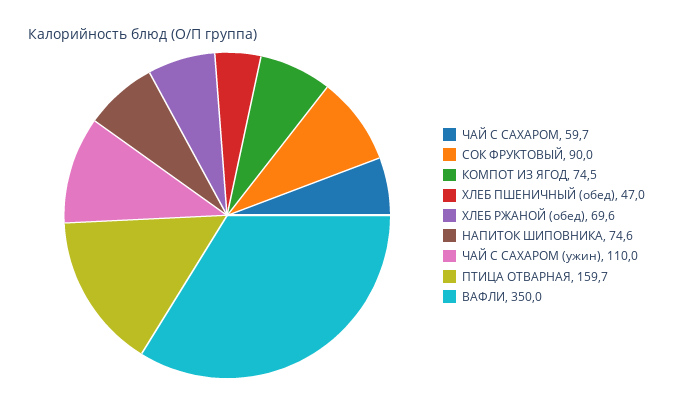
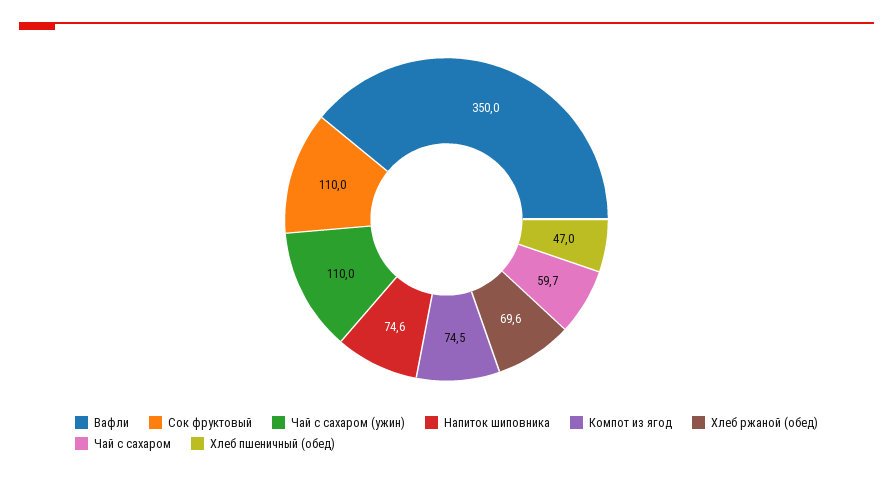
  {
    "ЧАЙ С САХАРОМ": 59.7,
-   "СОК ФРУКТОВЫЙ": 90,
+   "СОК ФРУКТОВЫЙ": 110,
    "КОМПОТ ИЗ ЯГОД": 74.5,
    "ХЛЕБ ПШЕНИЧНЫЙ (обед)": 47,
    "ХЛЕБ РЖАНОЙ (обед)": 69.6,
    "НАПИТОК ШИПОВНИКА": 74.6,
    "ЧАЙ С САХАРОМ (ужин)": 110,
-   "ПТИЦА ОТВАРНАЯ": 159.7,
    "ВАФЛИ": 350
  }

